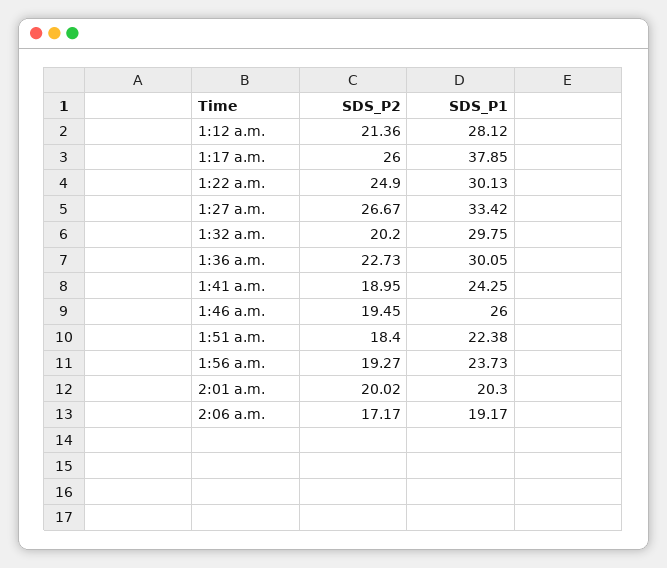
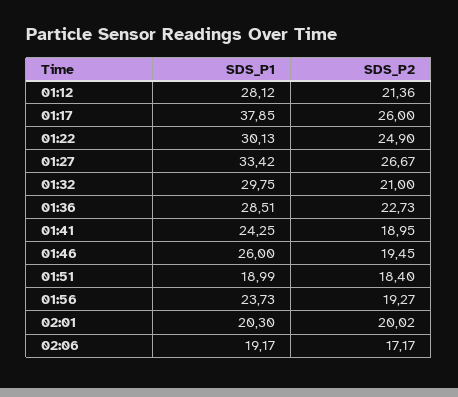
  {
    "SDS_P2": {
      "1:12 a.m.": 21.36,
      "1:17 a.m.": 26,
      "1:22 a.m.": 24.9,
      "1:27 a.m.": 26.67,
-     "1:32 a.m.": 20.2,
+     "1:32 a.m.": 21,
      "1:36 a.m.": 22.73,
      "1:41 a.m.": 18.95,
      "1:46 a.m.": 19.45,
      "1:51 a.m.": 18.4,
      "1:56 a.m.": 19.27,
      "2:01 a.m.": 20.02,
      "2:06 a.m.": 17.17
    },
    "SDS_P1": {
      "1:12 a.m.": 28.12,
      "1:17 a.m.": 37.85,
      "1:22 a.m.": 30.13,
      "1:27 a.m.": 33.42,
      "1:32 a.m.": 29.75,
-     "1:36 a.m.": 30.05,
+     "1:36 a.m.": 28.51,
      "1:41 a.m.": 24.25,
      "1:46 a.m.": 26,
-     "1:51 a.m.": 22.38,
+     "1:51 a.m.": 18.99,
      "1:56 a.m.": 23.73,
      "2:01 a.m.": 20.3,
      "2:06 a.m.": 19.17
    }
  }

